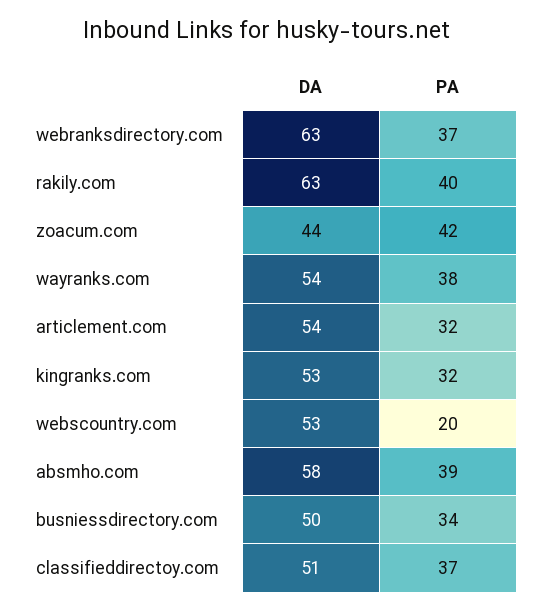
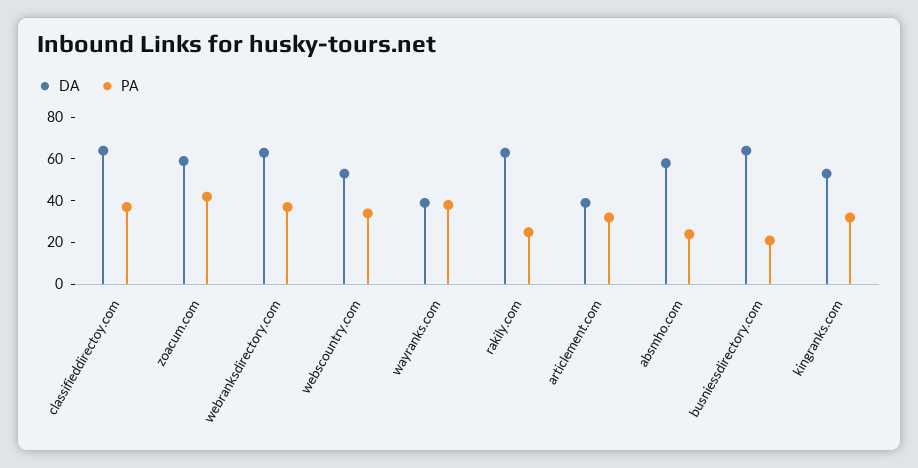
  {
    "DA": {
      "webranksdirectory.com": 63,
      "rakily.com": 63,
-     "zoacum.com": 44,
+     "zoacum.com": 60,
-     "wayranks.com": 54,
+     "wayranks.com": 40,
-     "articlement.com": 54,
+     "articlement.com": 40,
      "kingranks.com": 53,
      "webscountry.com": 53,
      "absmho.com": 58,
-     "busniessdirectory.com": 50,
+     "busniessdirectory.com": 65,
-     "classifieddirectoy.com": 51
+     "classifieddirectoy.com": 65
    },
    "PA": {
      "webranksdirectory.com": 37,
-     "rakily.com": 40,
+     "rakily.com": 25,
      "zoacum.com": 42,
      "wayranks.com": 38,
      "articlement.com": 32,
      "kingranks.com": 32,
-     "webscountry.com": 20,
+     "webscountry.com": 35,
-     "absmho.com": 39,
+     "absmho.com": 25,
-     "busniessdirectory.com": 34,
+     "busniessdirectory.com": 20,
      "classifieddirectoy.com": 37
    }
  }

